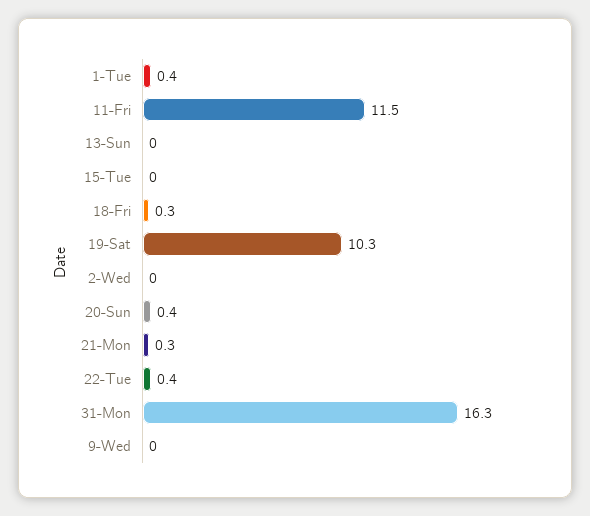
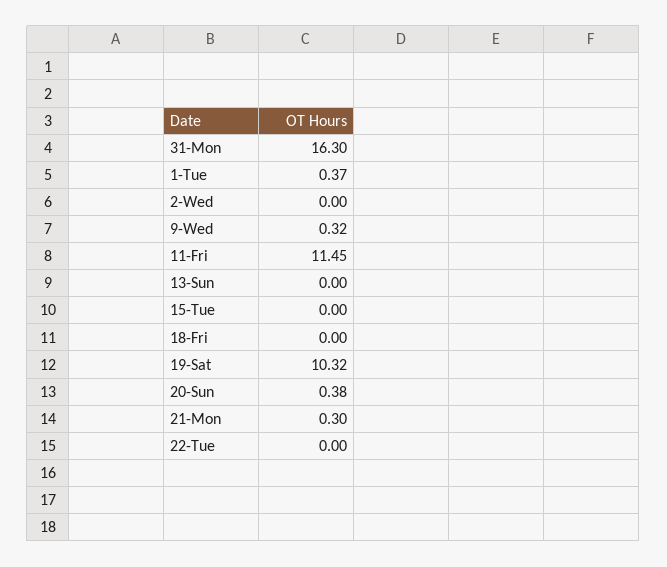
  {
    "1-Tue": 0.37,
    "11-Fri": 11.45,
    "13-Sun": 0,
    "15-Tue": 0,
-   "18-Fri": 0.3,
+   "18-Fri": 0,
    "19-Sat": 10.32,
    "2-Wed": 0,
    "20-Sun": 0.38,
    "21-Mon": 0.3,
-   "22-Tue": 0.4,
+   "22-Tue": 0,
    "31-Mon": 16.3,
-   "9-Wed": 0
+   "9-Wed": 0.32
  }

